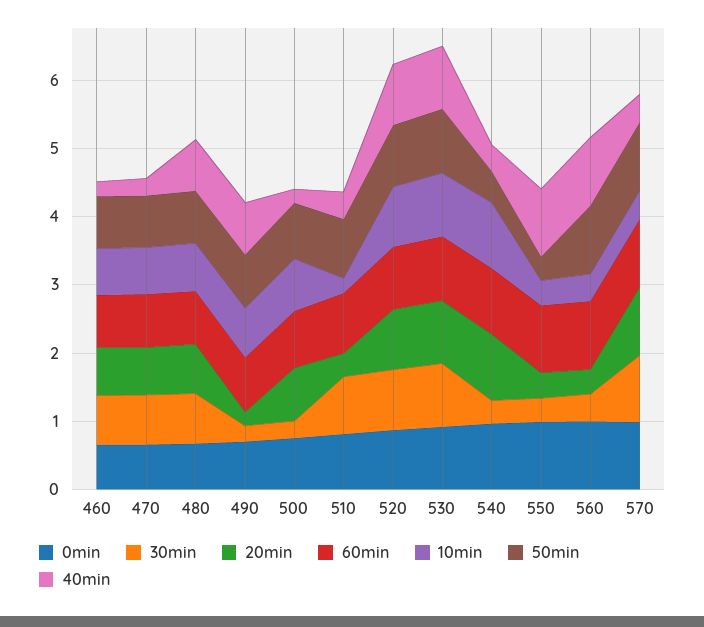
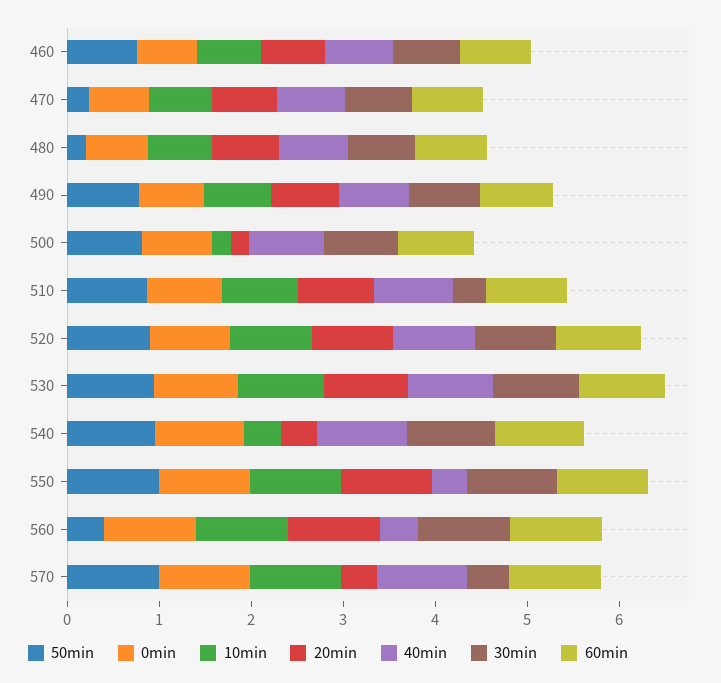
  {
    "0min": {
      "460": 0.6,
      "470": 0.6,
      "480": 0.6,
      "490": 0.8,
      "500": 0.8,
      "510": 0.8,
      "520": 0.8,
      "530": 1,
      "540": 1,
      "550": 1,
      "560": 1,
      "570": 1
    },
    "30min": {
      "460": 0.8,
      "470": 0.8,
      "480": 0.8,
-     "490": 0.2,
+     "490": 0.8,
-     "500": 0.2,
+     "500": 0.8,
-     "510": 0.8,
+     "510": 0.4,
      "520": 0.8,
      "530": 1,
-     "540": 0.4,
+     "540": 1,
-     "550": 0.4,
+     "550": 1,
-     "560": 0.4,
+     "560": 1,
-     "570": 1
+     "570": 0.4
    },
    "20min": {
      "460": 0.6,
      "470": 0.6,
      "480": 0.8,
-     "490": 0.2,
+     "490": 0.8,
-     "500": 0.8,
+     "500": 0.2,
-     "510": 0.4,
+     "510": 0.8,
      "520": 0.8,
      "530": 1,
-     "540": 1,
+     "540": 0.4,
-     "550": 0.4,
+     "550": 1,
-     "560": 0.4,
+     "560": 1,
-     "570": 1
+     "570": 0.4
    },
    "60min": {
      "460": 0.8,
      "470": 0.8,
      "480": 0.8,
      "490": 0.8,
      "500": 0.8,
      "510": 0.8,
      "520": 1,
      "530": 1,
      "540": 1,
      "550": 1,
      "560": 1,
      "570": 1
    },
    "10min": {
      "460": 0.6,
      "470": 0.6,
      "480": 0.8,
      "490": 0.8,
-     "500": 0.8,
+     "500": 0.2,
-     "510": 0.2,
+     "510": 0.8,
      "520": 0.8,
      "530": 1,
-     "540": 1,
+     "540": 0.4,
-     "550": 0.4,
+     "550": 1,
-     "560": 0.4,
+     "560": 1,
-     "570": 0.4
+     "570": 1
    },
    "50min": {
      "460": 0.8,
-     "470": 0.8,
+     "470": 0.2,
-     "480": 0.8,
+     "480": 0.2,
      "490": 0.8,
      "500": 0.8,
      "510": 0.8,
      "520": 1,
      "530": 1,
-     "540": 0.4,
+     "540": 1,
-     "550": 0.4,
+     "550": 1,
-     "560": 1,
+     "560": 0.4,
      "570": 1
    },
    "40min": {
-     "460": 0.2,
+     "460": 0.8,
-     "470": 0.2,
+     "470": 0.8,
      "480": 0.8,
      "490": 0.8,
-     "500": 0.2,
+     "500": 0.8,
-     "510": 0.4,
+     "510": 0.8,
      "520": 0.8,
      "530": 1,
-     "540": 0.4,
+     "540": 1,
-     "550": 1,
+     "550": 0.4,
-     "560": 1,
+     "560": 0.4,
-     "570": 0.4
+     "570": 1
    }
  }

